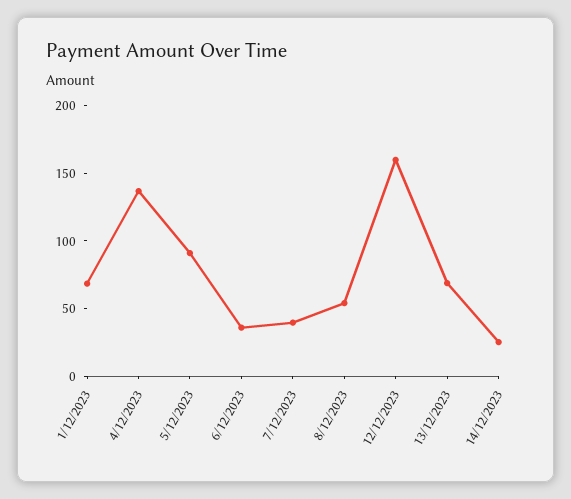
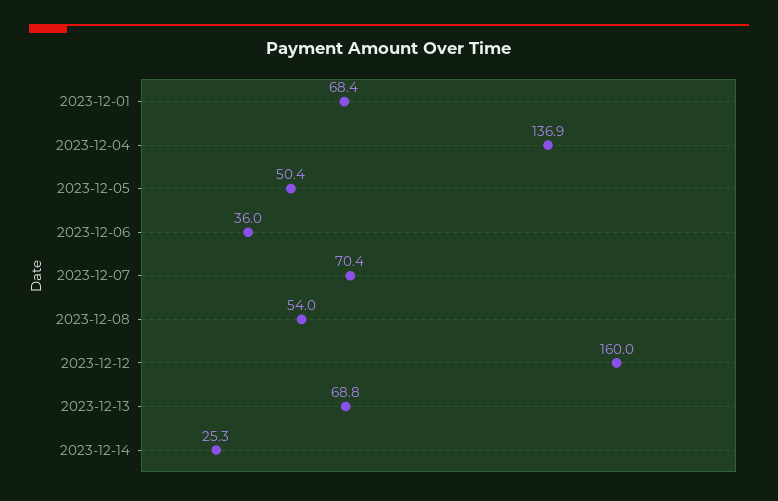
  {
    "1/12/2023": 68.4,
    "4/12/2023": 136.9,
-   "5/12/2023": 90,
+   "5/12/2023": 50.4,
    "6/12/2023": 36,
-   "7/12/2023": 40,
+   "7/12/2023": 70.4,
    "8/12/2023": 54,
    "12/12/2023": 160,
    "13/12/2023": 68.8,
    "14/12/2023": 25.3
  }

